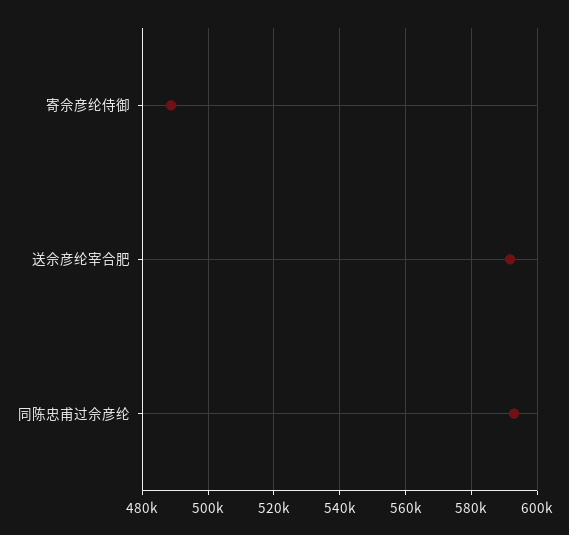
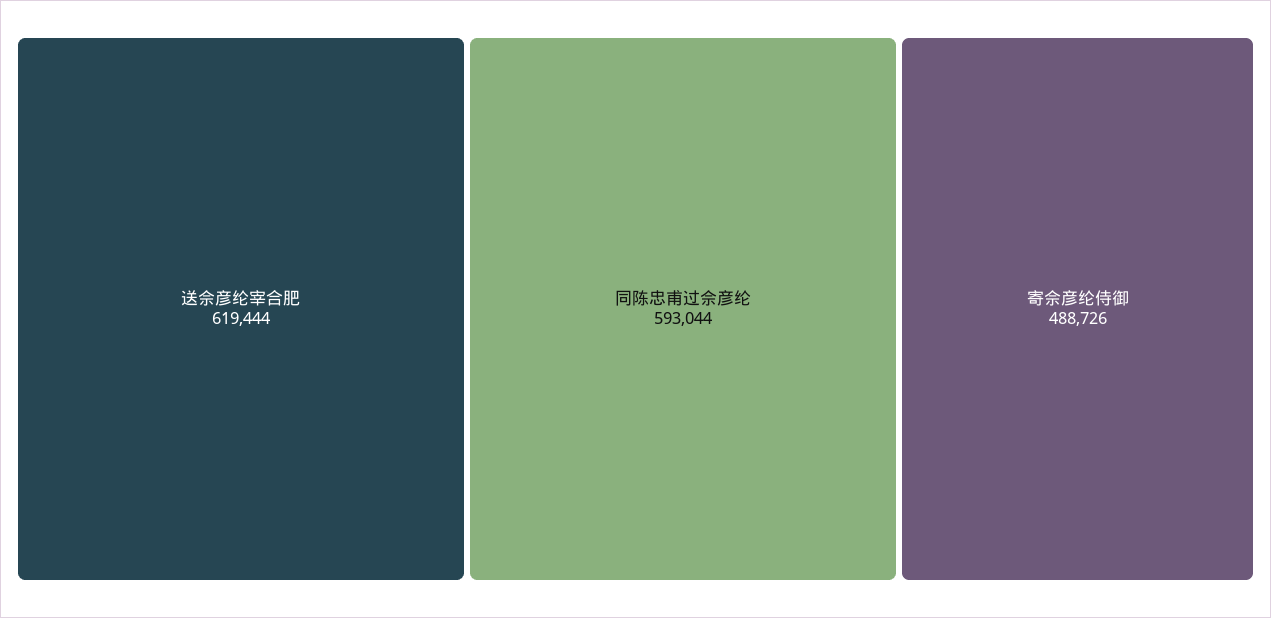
  {
    "寄佘彦纶侍御": 488726,
-   "送佘彦纶宰合肥": 592000,
+   "送佘彦纶宰合肥": 619444,
    "同陈忠甫过佘彦纶": 593044
  }

